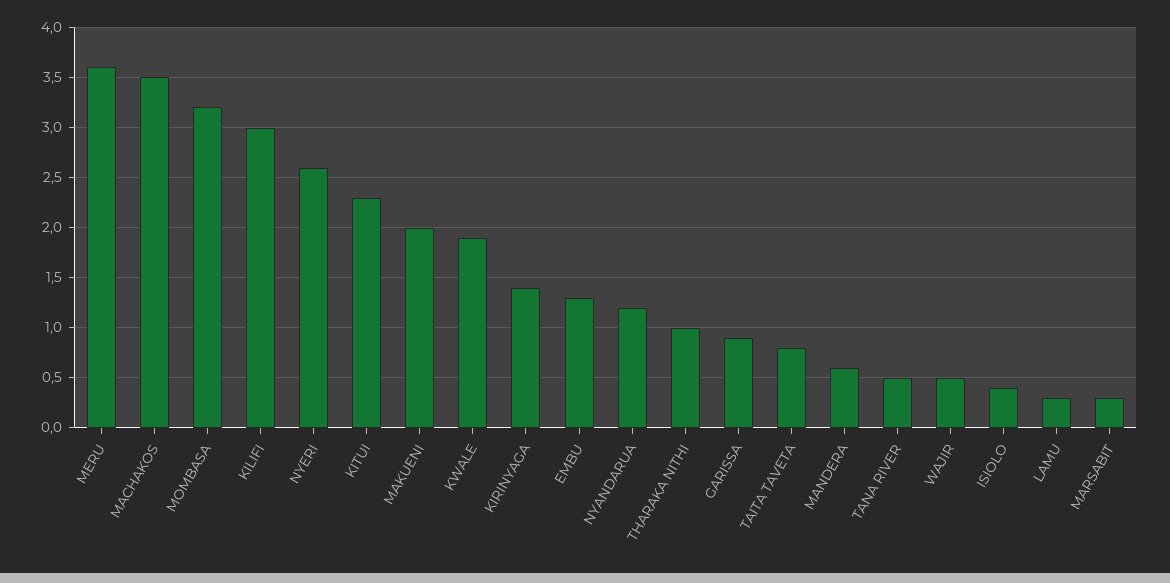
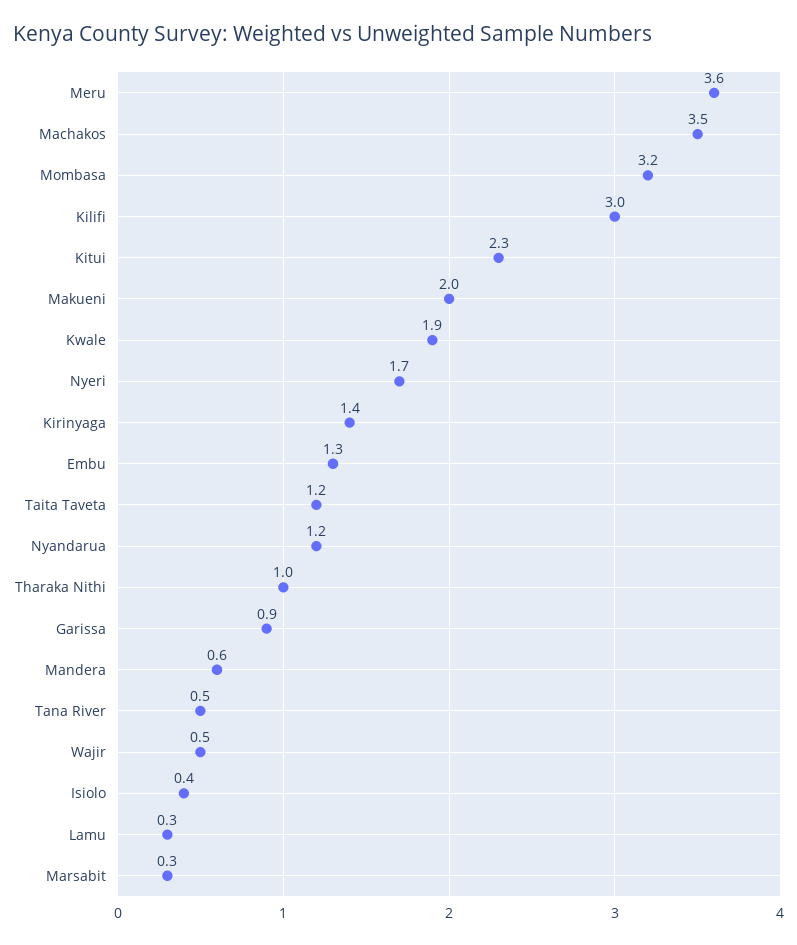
  {
    "MERU": 3.6,
    "MACHAKOS": 3.5,
    "MOMBASA": 3.2,
    "KILIFI": 3,
-   "NYERI": 2.6,
+   "NYERI": 1.7,
    "KITUI": 2.3,
    "MAKUENI": 2,
    "KWALE": 1.9,
    "KIRINYAGA": 1.4,
    "EMBU": 1.3,
    "NYANDARUA": 1.2,
    "THARAKA NITHI": 1,
    "GARISSA": 0.9,
-   "TAITA TAVETA": 0.8,
+   "TAITA TAVETA": 1.2,
    "MANDERA": 0.6,
    "TANA RIVER": 0.5,
    "WAJIR": 0.5,
    "ISIOLO": 0.4,
    "LAMU": 0.3,
    "MARSABIT": 0.3
  }

